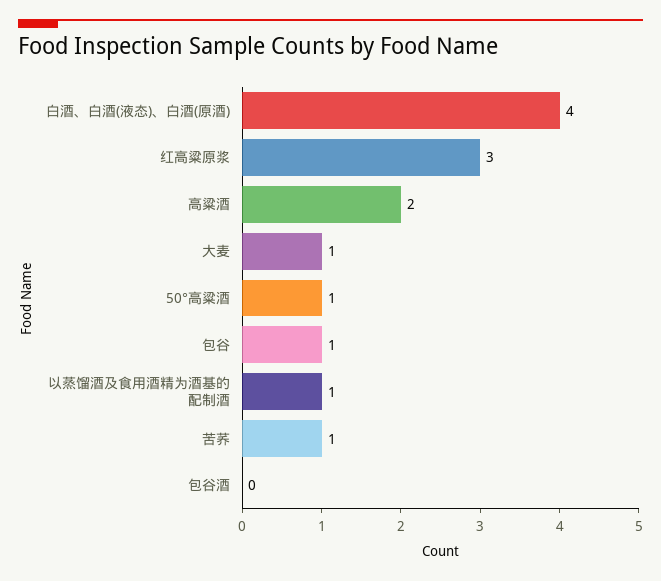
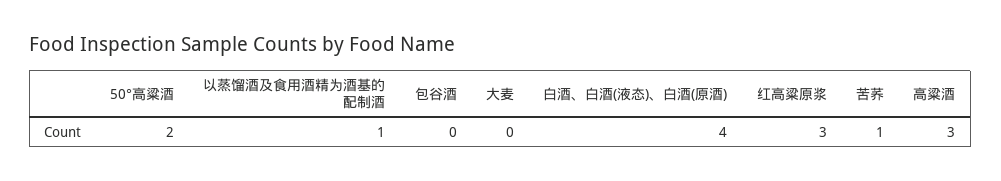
  {
    "白酒、白酒(液态)、白酒(原酒)": 4,
    "红高粱原浆": 3,
-   "高粱酒": 2,
+   "高粱酒": 3,
-   "大麦": 1,
+   "大麦": 0,
-   "50°高粱酒": 1,
+   "50°高粱酒": 2,
-   "包谷": 1,
    "以蒸馏酒及食用酒精为酒基的配制酒": 1,
    "苦荞": 1,
    "包谷酒": 0
  }

